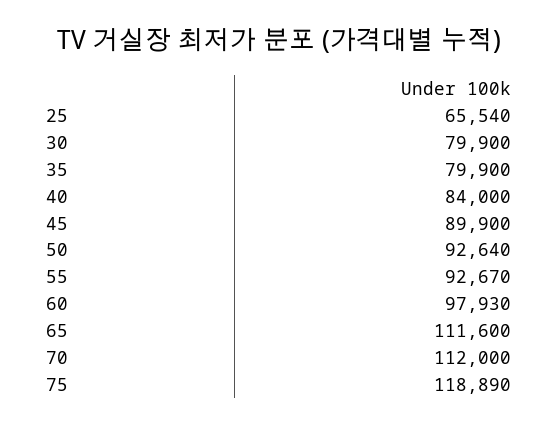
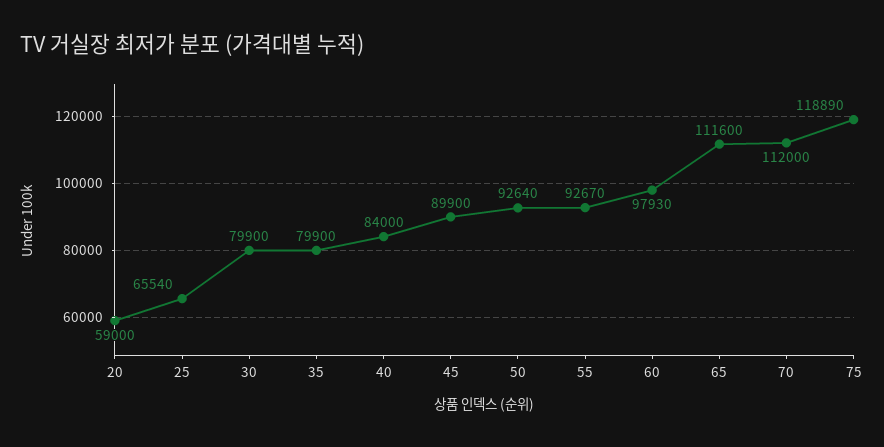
  {
    "25": 65540,
    "30": 79900,
    "35": 79900,
    "40": 84000,
    "45": 89900,
    "50": 92640,
    "55": 92670,
    "60": 97930,
    "65": 111600,
    "70": 112000,
-   "75": 118890
+   "75": 118890,
+   "20": 59000
  }

